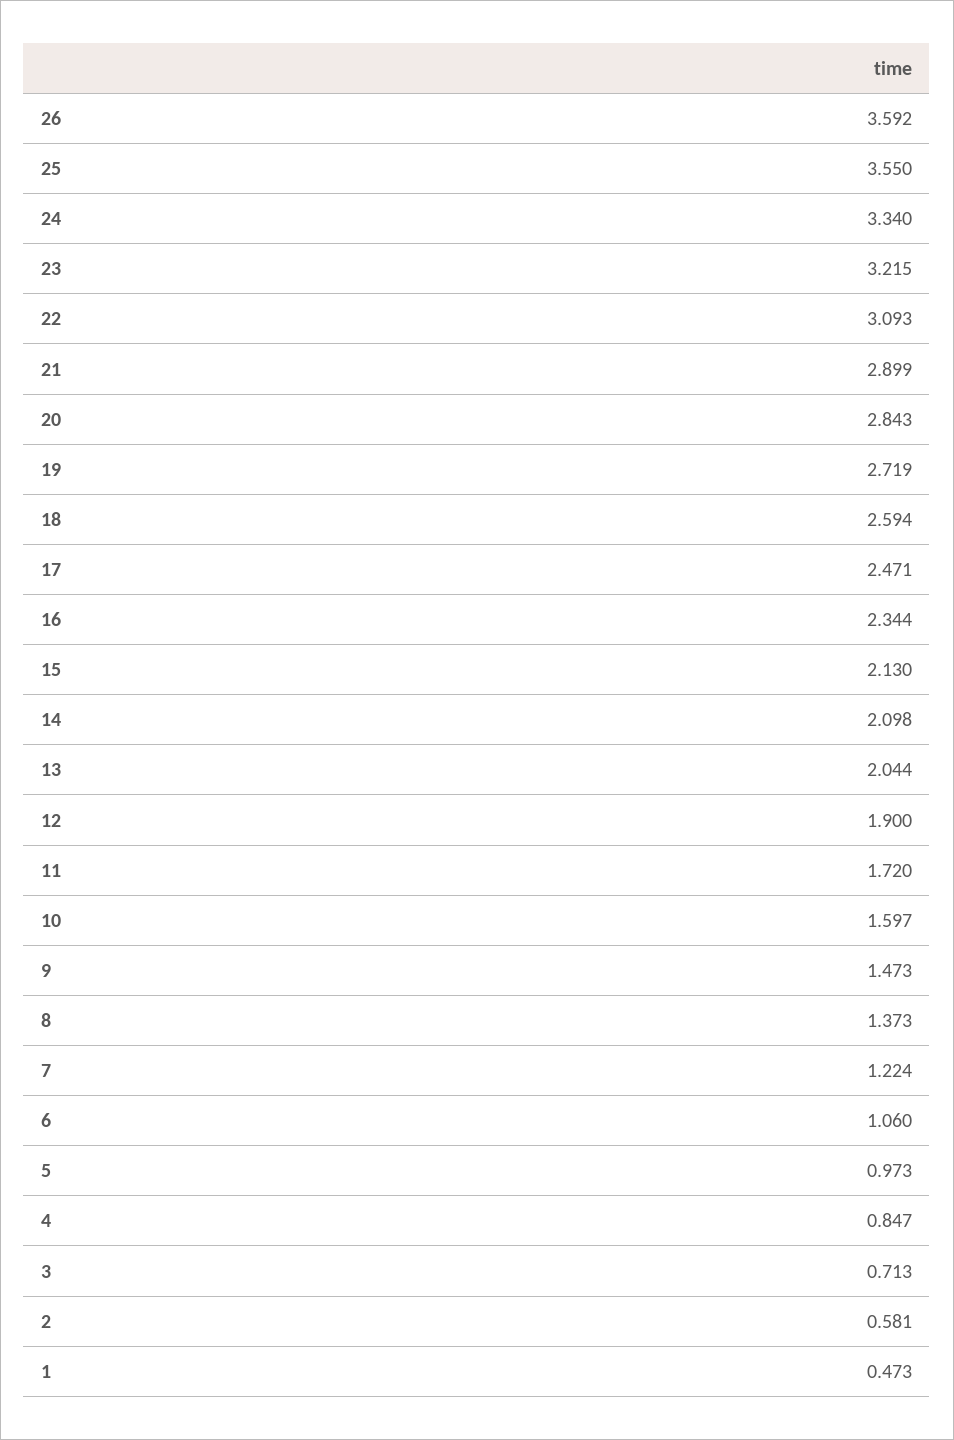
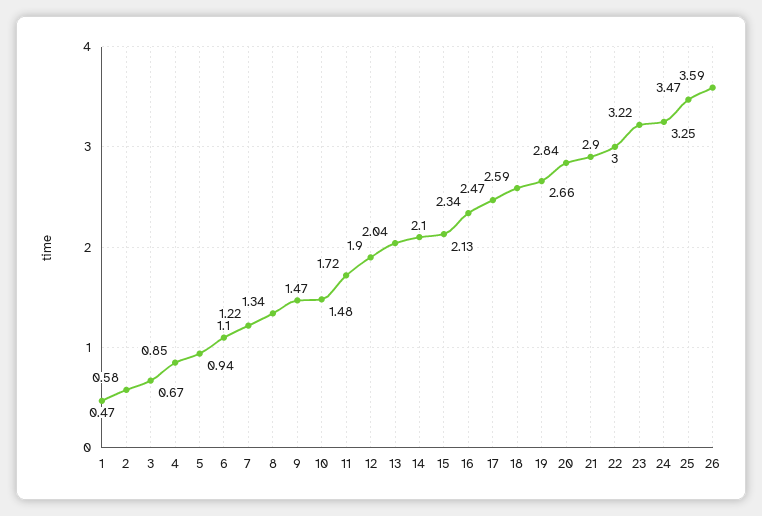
  {
    "26": 3.592,
-   "25": 3.55,
+   "25": 3.47,
-   "24": 3.34,
+   "24": 3.25,
    "23": 3.215,
-   "22": 3.093,
+   "22": 3,
    "21": 2.899,
    "20": 2.843,
-   "19": 2.719,
+   "19": 2.66,
    "18": 2.594,
    "17": 2.471,
    "16": 2.344,
    "15": 2.13,
    "14": 2.098,
    "13": 2.044,
    "12": 1.9,
    "11": 1.72,
-   "10": 1.597,
+   "10": 1.48,
    "9": 1.473,
-   "8": 1.373,
+   "8": 1.34,
    "7": 1.224,
-   "6": 1.06,
+   "6": 1.1,
-   "5": 0.973,
+   "5": 0.94,
    "4": 0.847,
-   "3": 0.713,
+   "3": 0.67,
    "2": 0.581,
    "1": 0.473
  }

